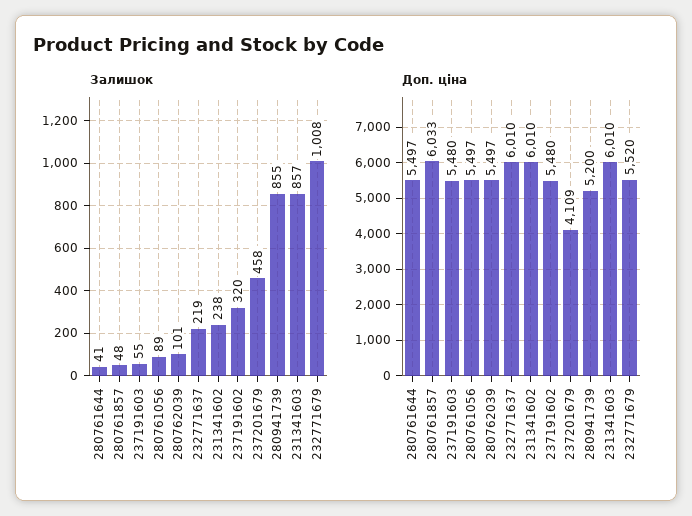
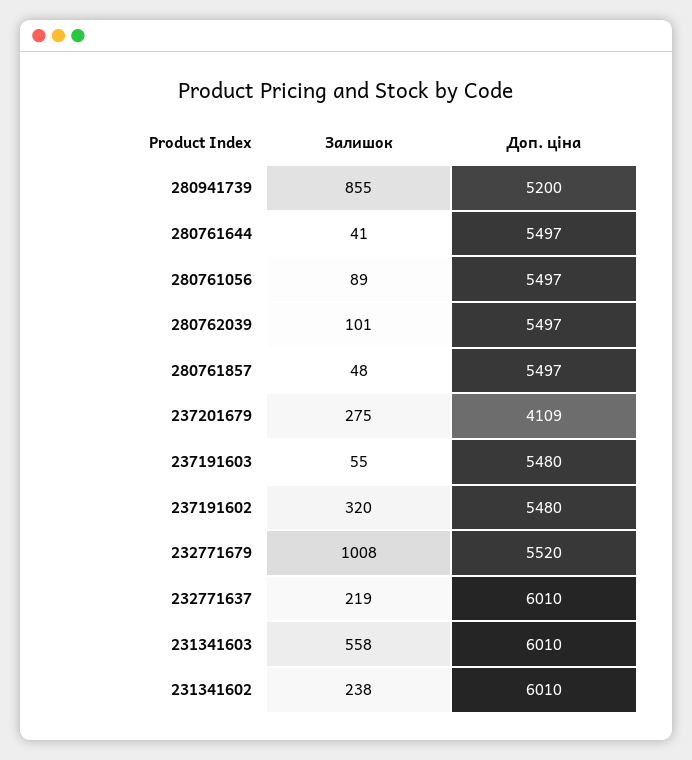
  {
    "Залишок": {
      "280761644": 41,
      "280761857": 48,
      "237191603": 55,
      "280761056": 89,
      "280762039": 101,
      "232771637": 219,
      "231341602": 238,
      "237191602": 320,
-     "237201679": 458,
+     "237201679": 275,
      "280941739": 855,
-     "231341603": 857,
+     "231341603": 558,
      "232771679": 1008
    },
    "Доп. ціна": {
      "280761644": 5497,
-     "280761857": 6033,
+     "280761857": 5497,
      "237191603": 5480,
      "280761056": 5497,
      "280762039": 5497,
      "232771637": 6010,
      "231341602": 6010,
      "237191602": 5480,
      "237201679": 4109,
      "280941739": 5200,
      "231341603": 6010,
      "232771679": 5520
    }
  }

